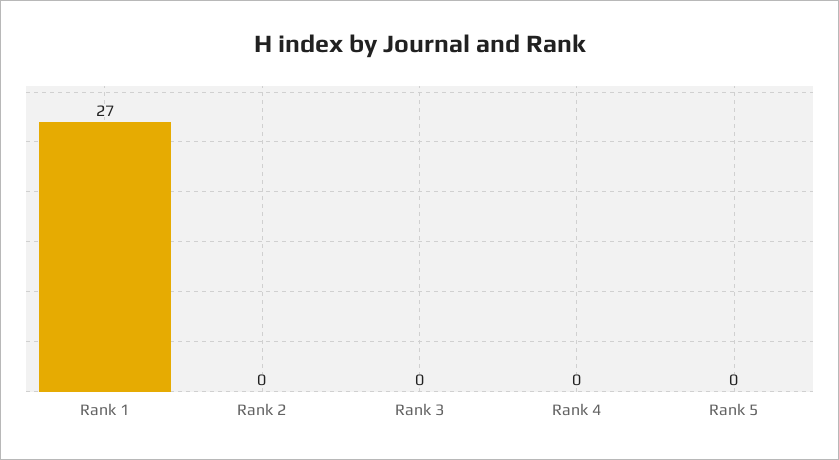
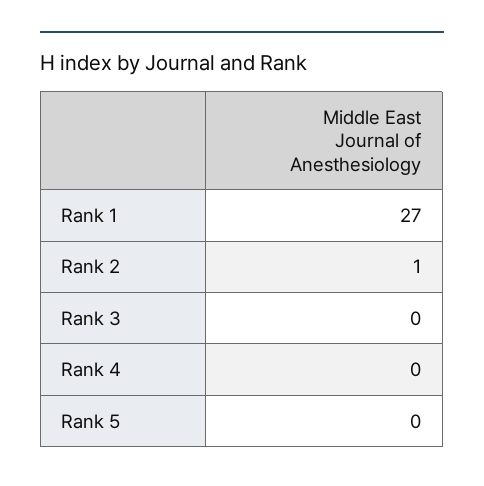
  {
    "Rank 1": 27,
-   "Rank 2": 0,
+   "Rank 2": 1,
    "Rank 3": 0,
    "Rank 4": 0,
    "Rank 5": 0
  }

